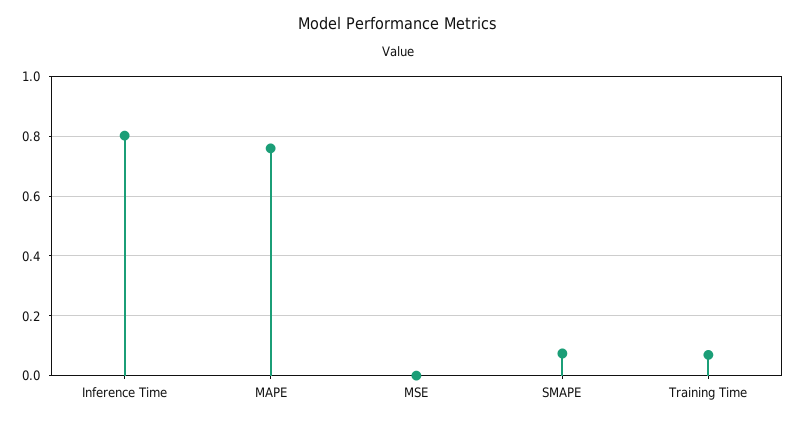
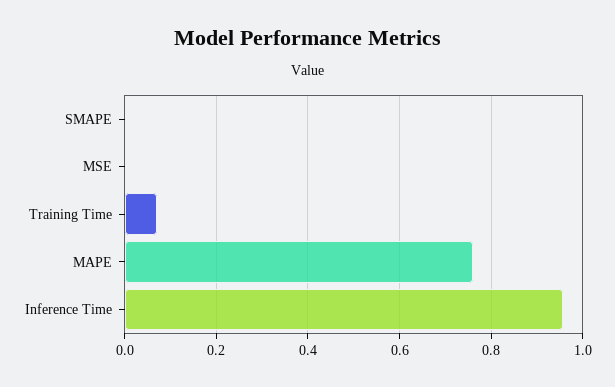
  {
-   "Inference Time": 0.8,
+   "Inference Time": 0.96,
    "MAPE": 0.76,
    "MSE": 0,
-   "SMAPE": 0.075,
+   "SMAPE": 0,
    "Training Time": 0.06
  }

